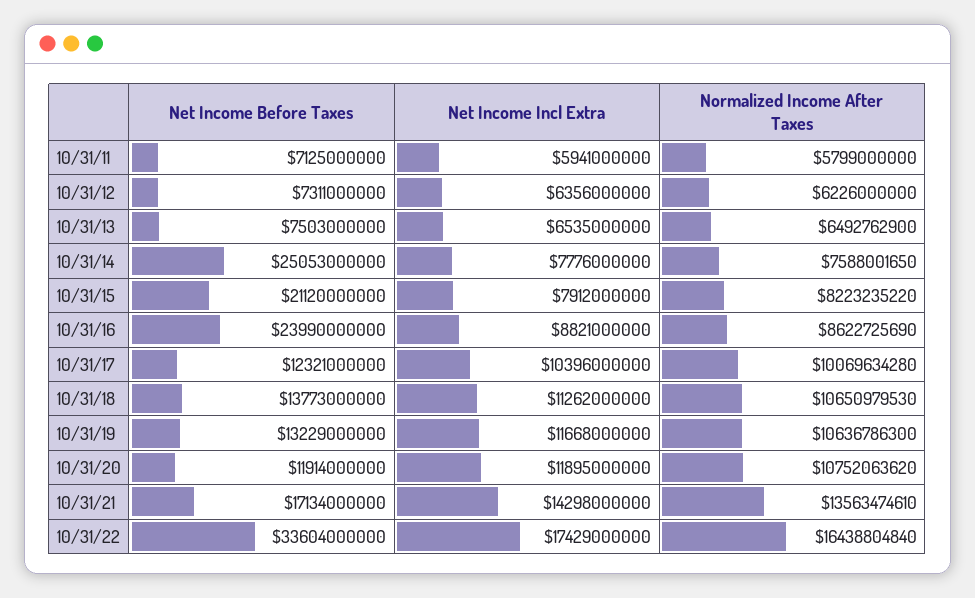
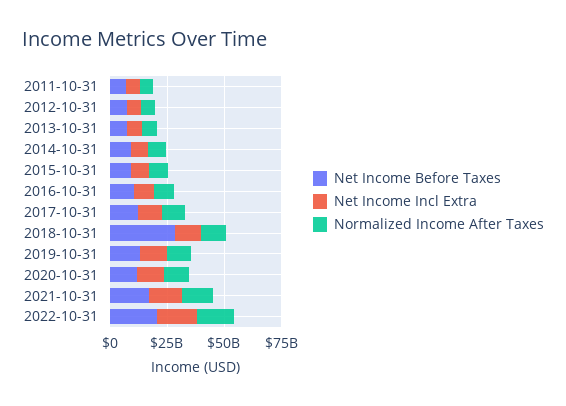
  {
    "Net Income Before Taxes": {
      "10/31/11": 7125000000,
      "10/31/12": 7311000000,
      "10/31/13": 7503000000,
-     "10/31/14": 25053000000,
+     "10/31/14": 10000000000,
-     "10/31/15": 21120000000,
+     "10/31/15": 10000000000,
-     "10/31/16": 23990000000,
+     "10/31/16": 10000000000,
      "10/31/17": 12321000000,
-     "10/31/18": 13773000000,
+     "10/31/18": 30000000000,
      "10/31/19": 13229000000,
      "10/31/20": 11914000000,
      "10/31/21": 17134000000,
-     "10/31/22": 33604000000
+     "10/31/22": 20000000000
    },
    "Net Income Incl Extra": {
      "10/31/11": 5941000000,
      "10/31/12": 6356000000,
      "10/31/13": 6535000000,
      "10/31/14": 7776000000,
      "10/31/15": 7912000000,
      "10/31/16": 8821000000,
      "10/31/17": 10396000000,
      "10/31/18": 11262000000,
      "10/31/19": 11668000000,
      "10/31/20": 11895000000,
      "10/31/21": 14298000000,
      "10/31/22": 17429000000
    },
    "Normalized Income After Taxes": {
      "10/31/11": 5799000000,
      "10/31/12": 6226000000,
      "10/31/13": 6492762900,
      "10/31/14": 7588001650,
      "10/31/15": 8223235220,
      "10/31/16": 8622725690,
      "10/31/17": 10069634280,
      "10/31/18": 10650979530,
      "10/31/19": 10636786300,
      "10/31/20": 10752063620,
      "10/31/21": 13563474610,
      "10/31/22": 16438804840
    }
  }

